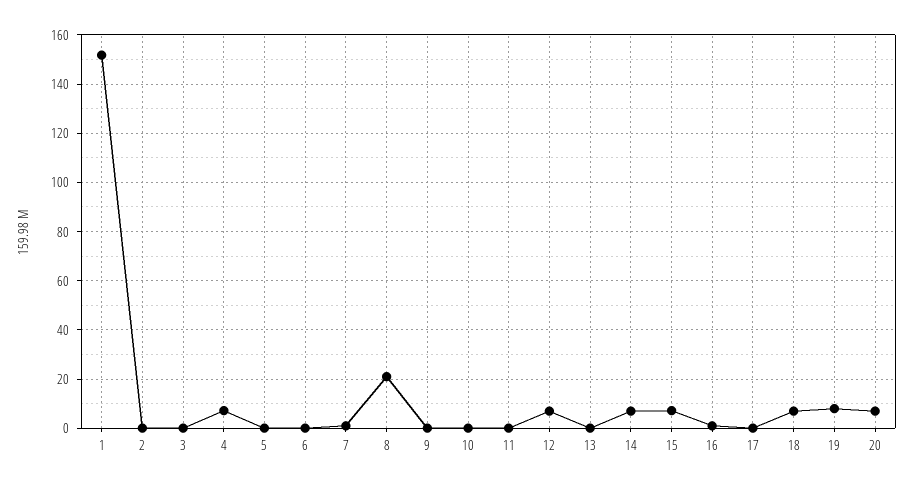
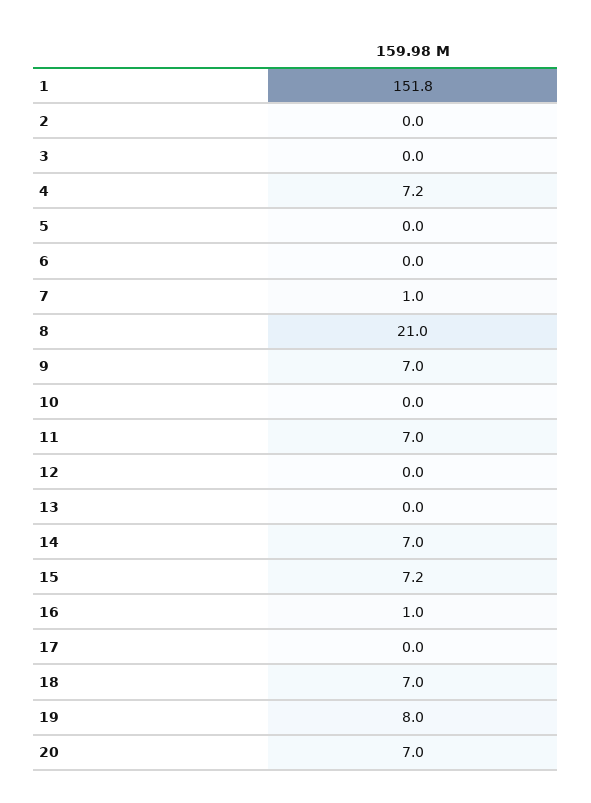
  {
    "1": 151.8,
    "2": 0,
    "3": 0,
    "4": 7.2,
    "5": 0,
    "6": 0,
    "7": 1,
    "8": 21,
-   "9": 0,
+   "9": 7,
    "10": 0,
-   "11": 0,
+   "11": 7,
-   "12": 7.5,
+   "12": 0,
    "13": 0,
    "14": 7,
    "15": 7.2,
    "16": 1,
    "17": 0,
    "18": 7,
    "19": 8,
    "20": 7
  }

